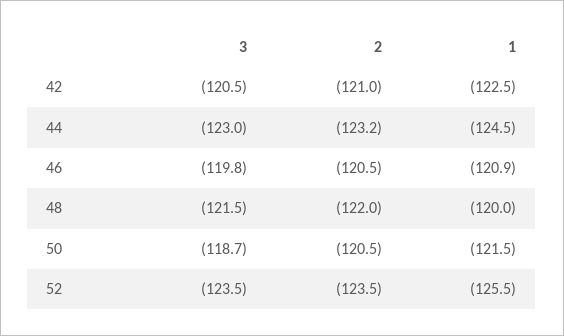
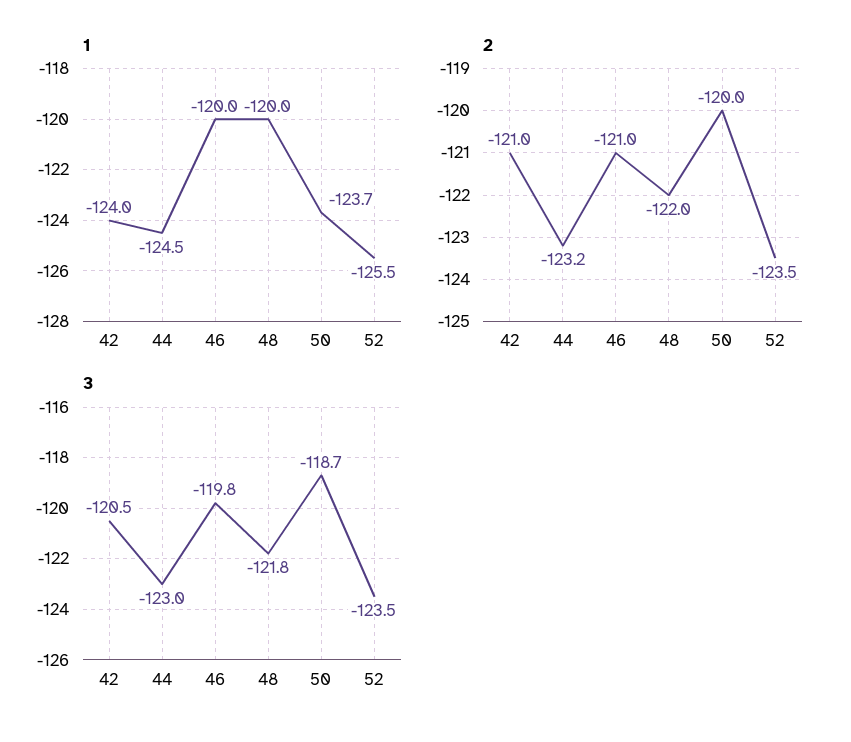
  {
    "3": {
      "42": -120.5,
      "44": -123,
      "46": -119.8,
-     "48": -121.5,
+     "48": -121.8,
      "50": -118.7,
      "52": -123.5
    },
    "2": {
      "42": -121,
      "44": -123.2,
-     "46": -120.5,
+     "46": -121,
      "48": -122,
-     "50": -120.5,
+     "50": -120,
      "52": -123.5
    },
    "1": {
-     "42": -122.5,
+     "42": -124,
      "44": -124.5,
-     "46": -120.9,
+     "46": -120,
      "48": -120,
-     "50": -121.5,
+     "50": -123.7,
      "52": -125.5
    }
  }

